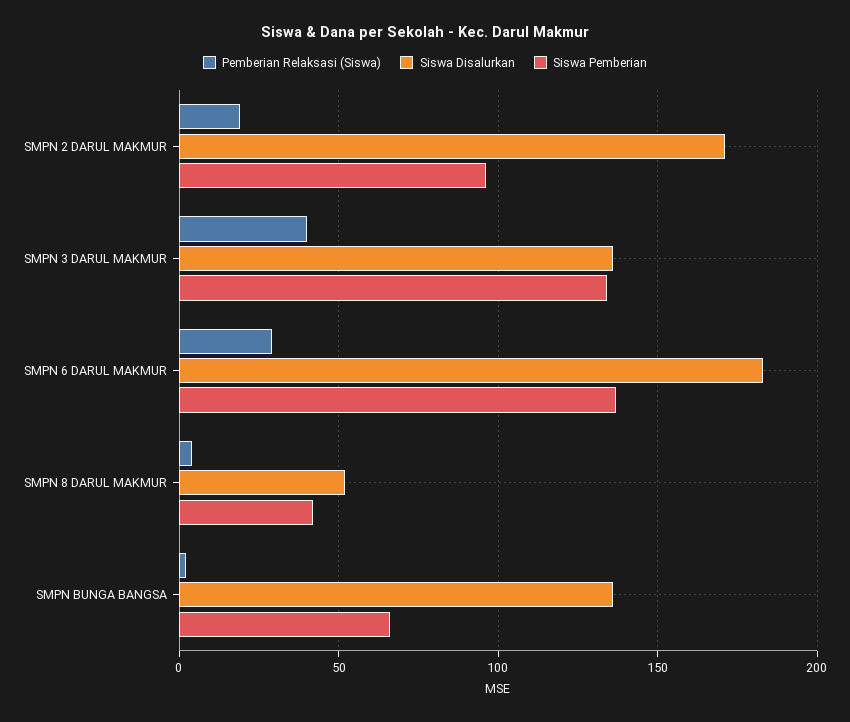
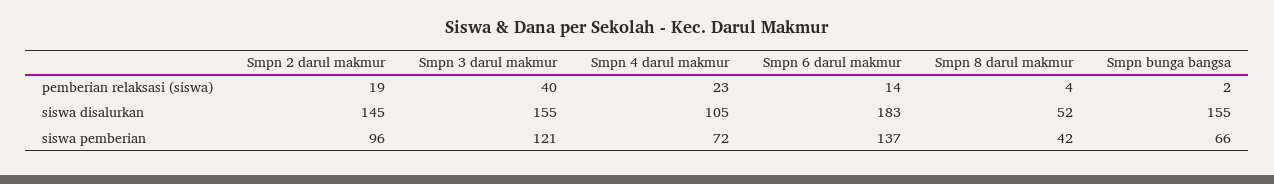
  {
    "Pemberian Relaksasi (Siswa)": {
      "SMPN 2 DARUL MAKMUR": 19,
      "SMPN 3 DARUL MAKMUR": 40,
-     "SMPN 6 DARUL MAKMUR": 30,
+     "SMPN 6 DARUL MAKMUR": 14,
      "SMPN 8 DARUL MAKMUR": 4,
-     "SMPN BUNGA BANGSA": 2
+     "SMPN BUNGA BANGSA": 2,
+     "Smpn 4 darul makmur": 23
    },
    "Siswa Disalurkan": {
-     "SMPN 2 DARUL MAKMUR": 170,
+     "SMPN 2 DARUL MAKMUR": 145,
-     "SMPN 3 DARUL MAKMUR": 135,
+     "SMPN 3 DARUL MAKMUR": 155,
      "SMPN 6 DARUL MAKMUR": 183,
      "SMPN 8 DARUL MAKMUR": 52,
-     "SMPN BUNGA BANGSA": 135
+     "SMPN BUNGA BANGSA": 155,
+     "Smpn 4 darul makmur": 105
    },
    "Siswa Pemberian": {
      "SMPN 2 DARUL MAKMUR": 96,
-     "SMPN 3 DARUL MAKMUR": 135,
+     "SMPN 3 DARUL MAKMUR": 121,
      "SMPN 6 DARUL MAKMUR": 137,
      "SMPN 8 DARUL MAKMUR": 42,
-     "SMPN BUNGA BANGSA": 66
+     "SMPN BUNGA BANGSA": 66,
+     "Smpn 4 darul makmur": 72
    }
  }

